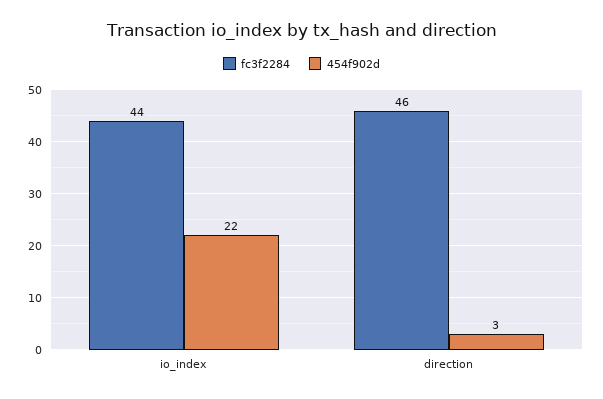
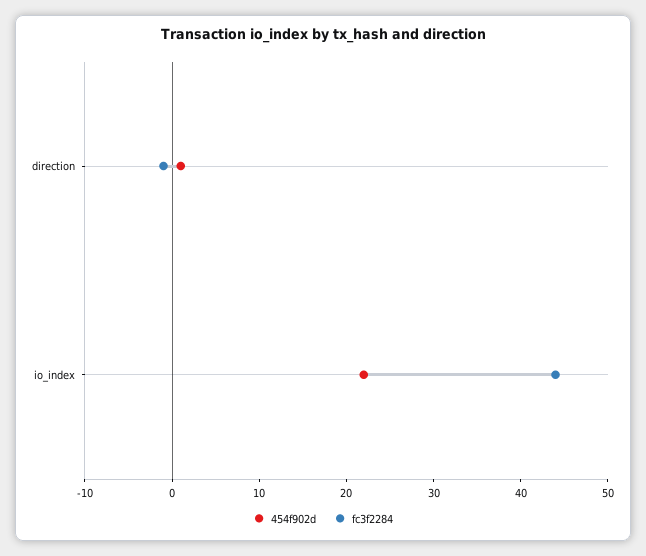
  {
    "fc3f2284": {
      "io_index": 44,
-     "direction": 46
+     "direction": -1
    },
    "454f902d": {
      "io_index": 22,
-     "direction": 3
+     "direction": 1
    }
  }

